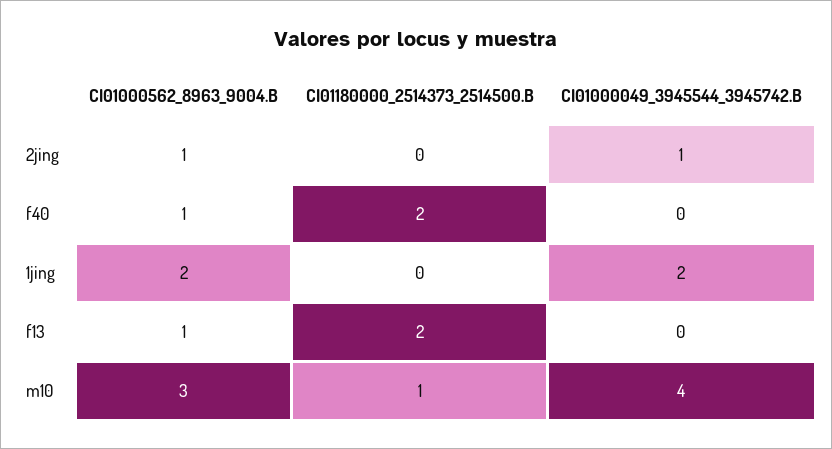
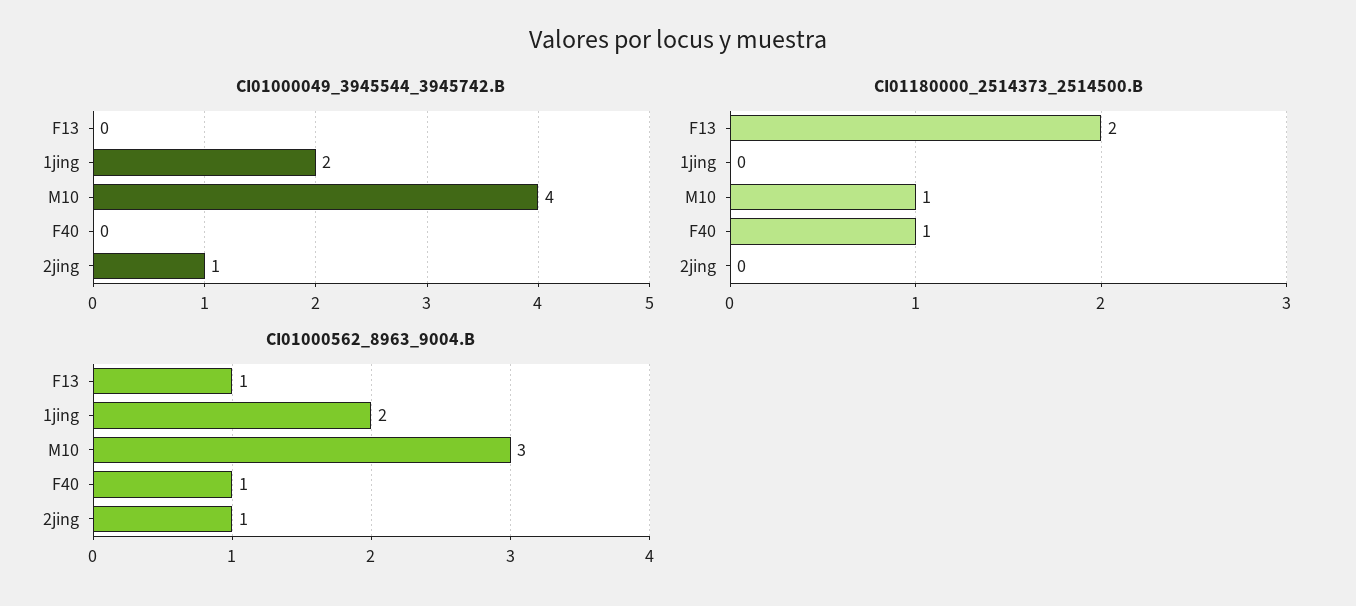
  {
    "CI01000562_8963_9004.B": {
      "2jing": 1,
      "f40": 1,
      "1jing": 2,
      "f13": 1,
      "m10": 3
    },
    "CI01180000_2514373_2514500.B": {
      "2jing": 0,
-     "f40": 2,
+     "f40": 1,
      "1jing": 0,
      "f13": 2,
      "m10": 1
    },
    "CI01000049_3945544_3945742.B": {
      "2jing": 1,
      "f40": 0,
      "1jing": 2,
      "f13": 0,
      "m10": 4
    }
  }

